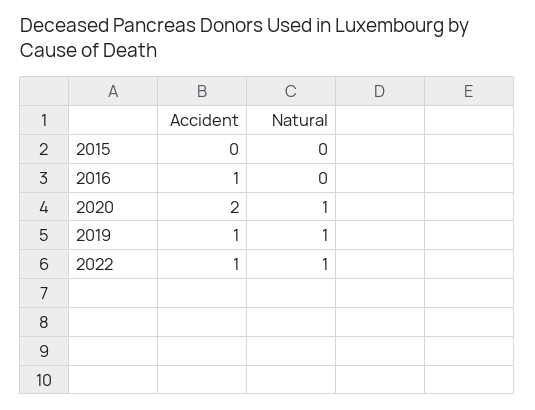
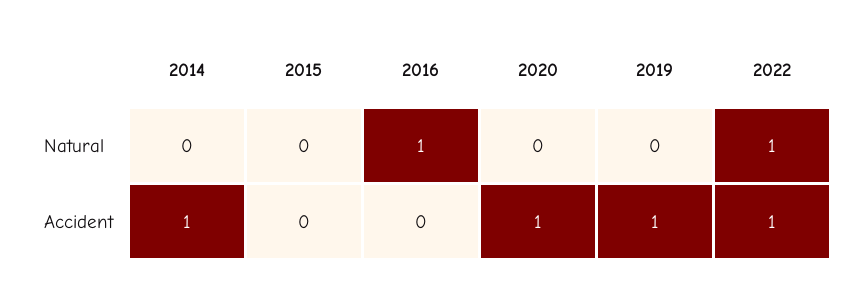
  {
    "Accident": {
      "2015": 0,
-     "2016": 1,
+     "2016": 0,
-     "2020": 2,
+     "2020": 1,
      "2019": 1,
-     "2022": 1
+     "2022": 1,
+     "2014": 1
    },
    "Natural": {
      "2015": 0,
-     "2016": 0,
+     "2016": 1,
-     "2020": 1,
+     "2020": 0,
-     "2019": 1,
+     "2019": 0,
-     "2022": 1
+     "2022": 1,
+     "2014": 0
    }
  }

